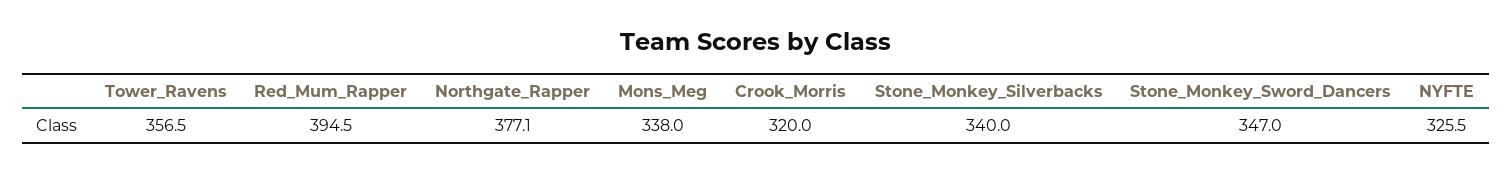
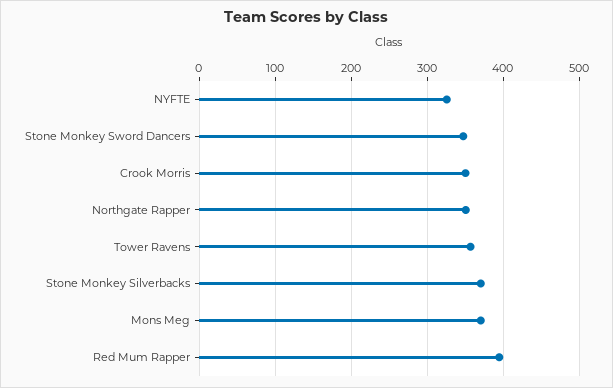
  {
    "Tower_Ravens": 356.5,
    "Red_Mum_Rapper": 394.5,
-   "Northgate_Rapper": 377.1,
+   "Northgate_Rapper": 350,
-   "Mons_Meg": 338,
+   "Mons_Meg": 370,
-   "Crook_Morris": 320,
+   "Crook_Morris": 350,
-   "Stone_Monkey_Silverbacks": 340,
+   "Stone_Monkey_Silverbacks": 370,
    "Stone_Monkey_Sword_Dancers": 347,
    "NYFTE": 325.5
  }

